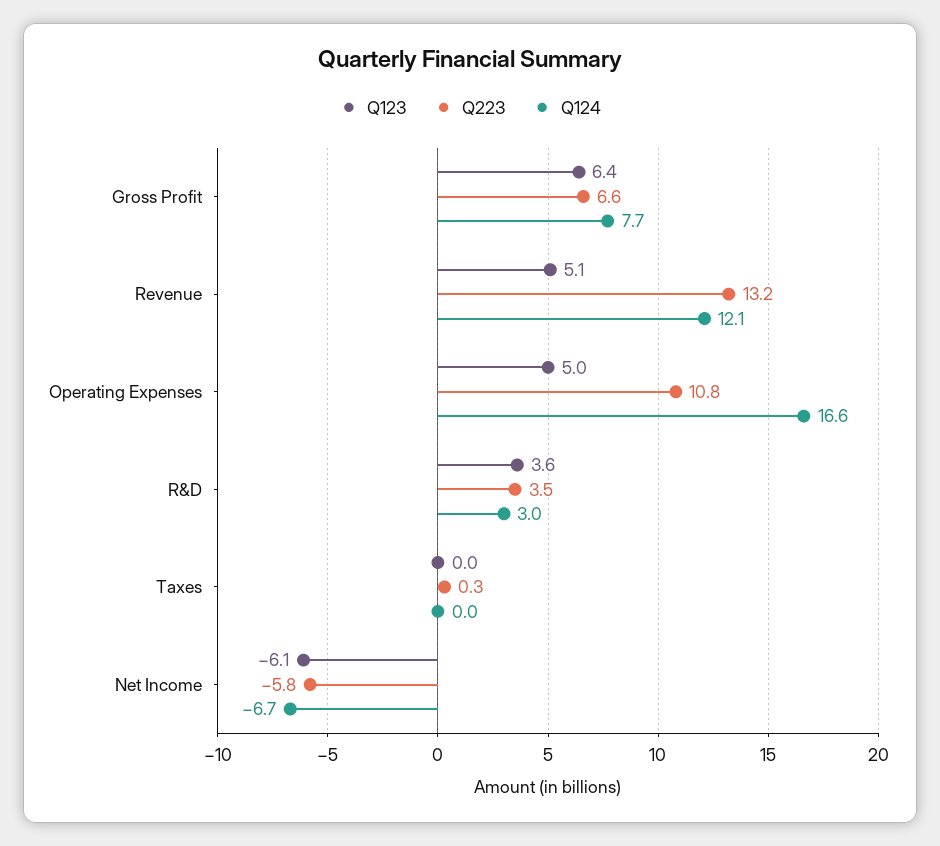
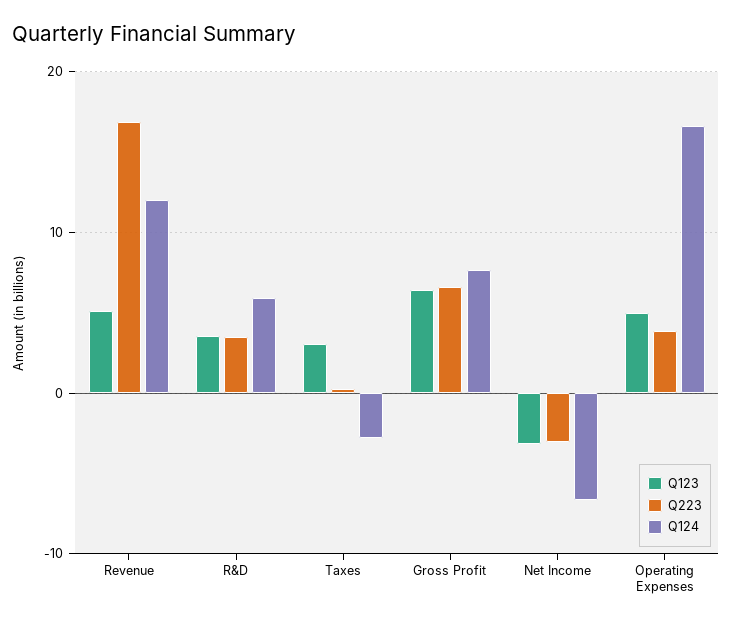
  {
    "Q123": {
      "Gross Profit": 6.4,
      "Revenue": 5.1,
      "Operating Expenses": 5,
      "R&D": 3.6,
-     "Taxes": 0,
+     "Taxes": 3,
-     "Net Income": -6.1
+     "Net Income": -3
    },
    "Q223": {
      "Gross Profit": 6.6,
-     "Revenue": 13.2,
+     "Revenue": 17,
-     "Operating Expenses": 10.8,
+     "Operating Expenses": 4,
      "R&D": 3.5,
      "Taxes": 0.3,
-     "Net Income": -5.8
+     "Net Income": -3
    },
    "Q124": {
      "Gross Profit": 7.7,
      "Revenue": 12.1,
      "Operating Expenses": 16.6,
-     "R&D": 3,
+     "R&D": 6,
-     "Taxes": 0,
+     "Taxes": -3,
      "Net Income": -6.7
    }
  }

